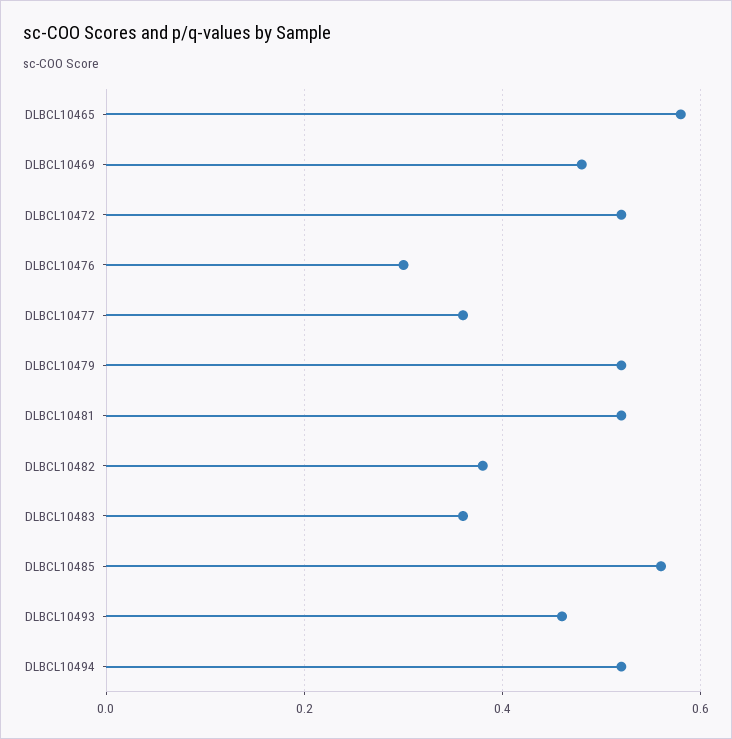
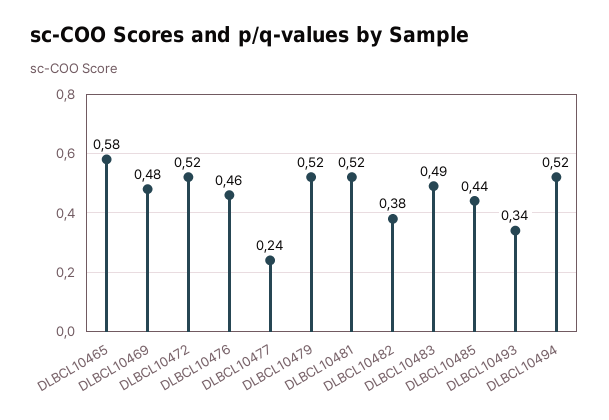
  {
    "DLBCL10465": 0.58,
    "DLBCL10469": 0.48,
    "DLBCL10472": 0.52,
-   "DLBCL10476": 0.3,
+   "DLBCL10476": 0.46,
-   "DLBCL10477": 0.35,
+   "DLBCL10477": 0.24,
    "DLBCL10479": 0.52,
    "DLBCL10481": 0.52,
    "DLBCL10482": 0.38,
-   "DLBCL10483": 0.35,
+   "DLBCL10483": 0.49,
-   "DLBCL10485": 0.55,
+   "DLBCL10485": 0.44,
-   "DLBCL10493": 0.45,
+   "DLBCL10493": 0.34,
    "DLBCL10494": 0.52
  }

